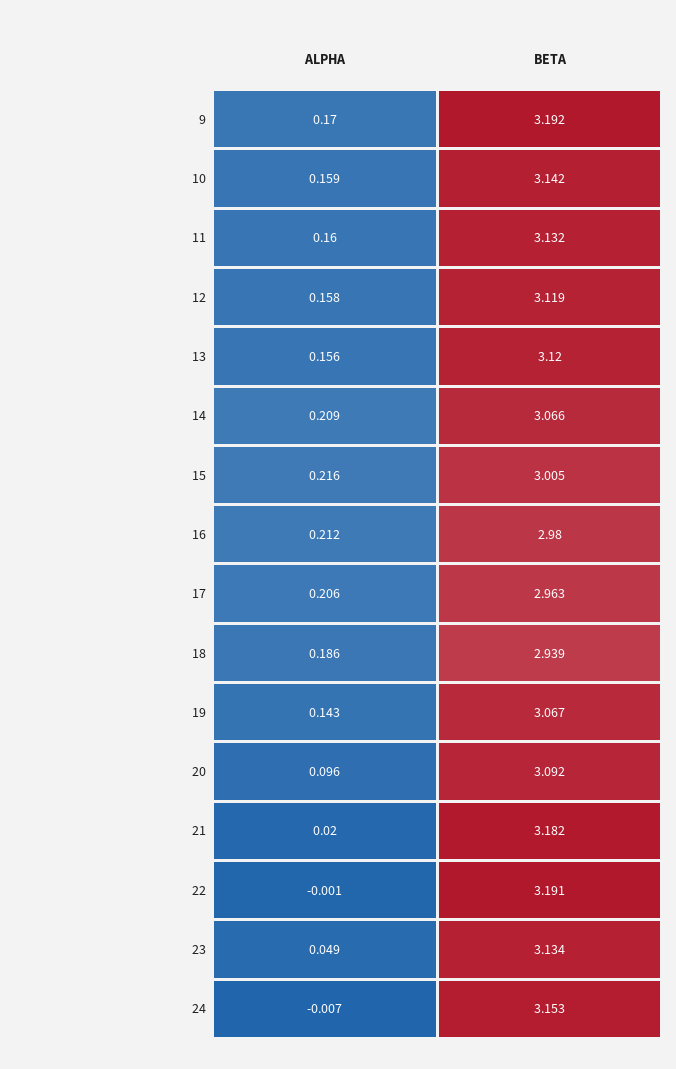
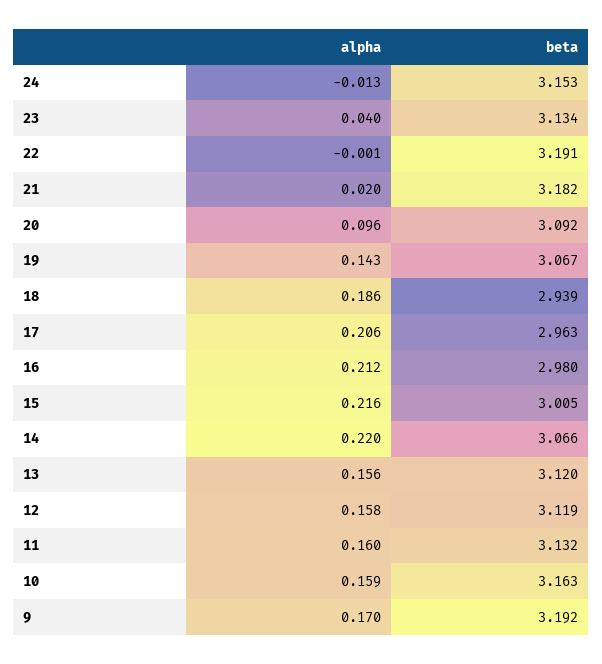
  {
    "ALPHA": {
      "9": 0.17,
      "10": 0.159,
      "11": 0.16,
      "12": 0.158,
      "13": 0.156,
-     "14": 0.209,
+     "14": 0.22,
      "15": 0.216,
      "16": 0.212,
      "17": 0.206,
      "18": 0.186,
      "19": 0.143,
      "20": 0.096,
      "21": 0.02,
      "22": -0.001,
-     "23": 0.049,
+     "23": 0.04,
-     "24": -0.007
+     "24": -0.013
    },
    "BETA": {
      "9": 3.192,
-     "10": 3.142,
+     "10": 3.163,
      "11": 3.132,
      "12": 3.119,
      "13": 3.12,
      "14": 3.066,
      "15": 3.005,
      "16": 2.98,
      "17": 2.963,
      "18": 2.939,
      "19": 3.067,
      "20": 3.092,
      "21": 3.182,
      "22": 3.191,
      "23": 3.134,
      "24": 3.153
    }
  }

